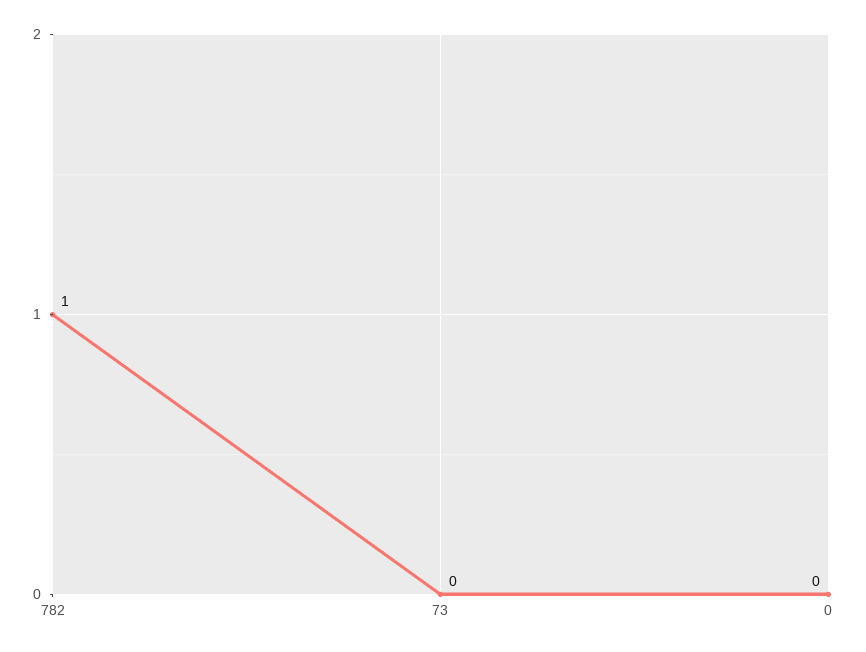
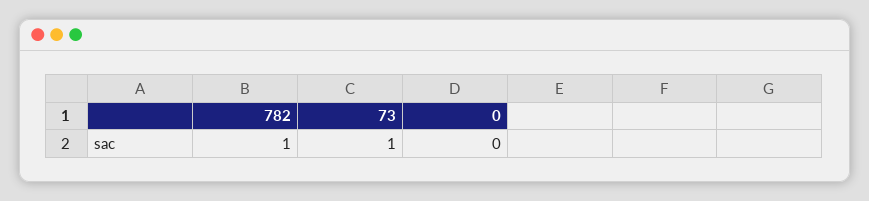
  {
    "782": 1,
-   "73": 0,
+   "73": 1,
    "0": 0
  }

